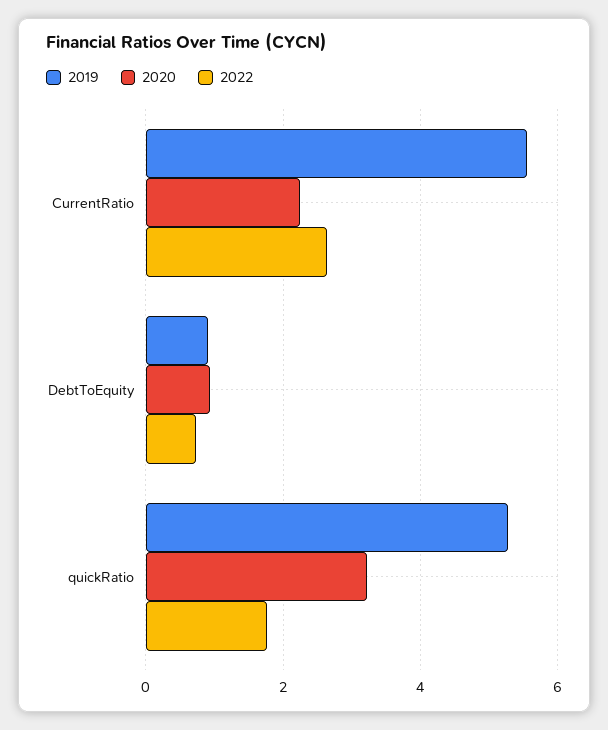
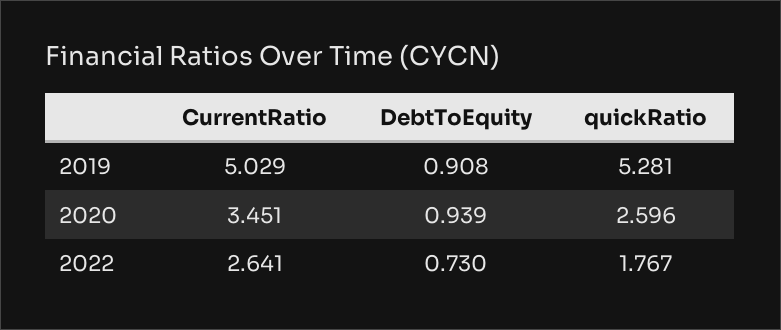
  {
    "2019": {
-     "CurrentRatio": 5.6,
+     "CurrentRatio": 5.029,
      "DebtToEquity": 0.908,
      "quickRatio": 5.281
    },
    "2020": {
-     "CurrentRatio": 2.2,
+     "CurrentRatio": 3.451,
      "DebtToEquity": 0.939,
-     "quickRatio": 3.2
+     "quickRatio": 2.596
    },
    "2022": {
      "CurrentRatio": 2.641,
      "DebtToEquity": 0.73,
      "quickRatio": 1.767
    }
  }

